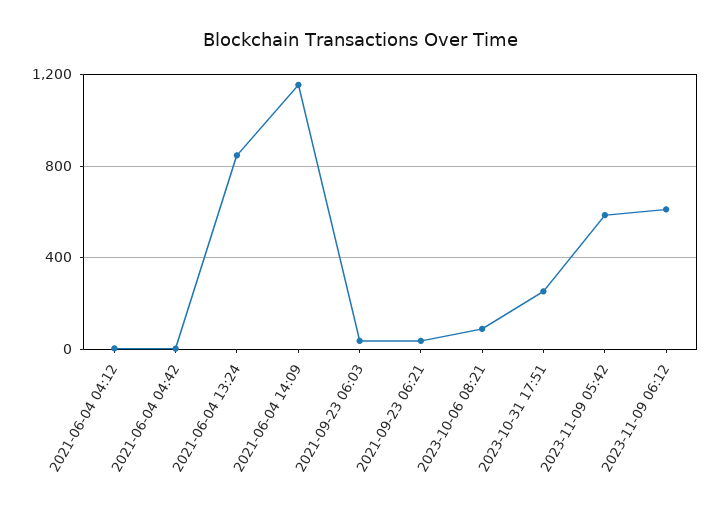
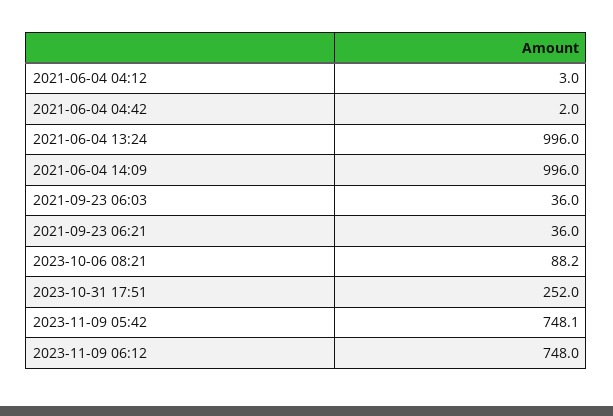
  {
    "2021-06-04 04:12": 3,
    "2021-06-04 04:42": 2,
-   "2021-06-04 13:24": 850,
+   "2021-06-04 13:24": 996,
-   "2021-06-04 14:09": 1150,
+   "2021-06-04 14:09": 996,
    "2021-09-23 06:03": 36,
    "2021-09-23 06:21": 36,
    "2023-10-06 08:21": 88.2,
    "2023-10-31 17:51": 252,
-   "2023-11-09 05:42": 600,
+   "2023-11-09 05:42": 748.1,
-   "2023-11-09 06:12": 600
+   "2023-11-09 06:12": 748
  }

